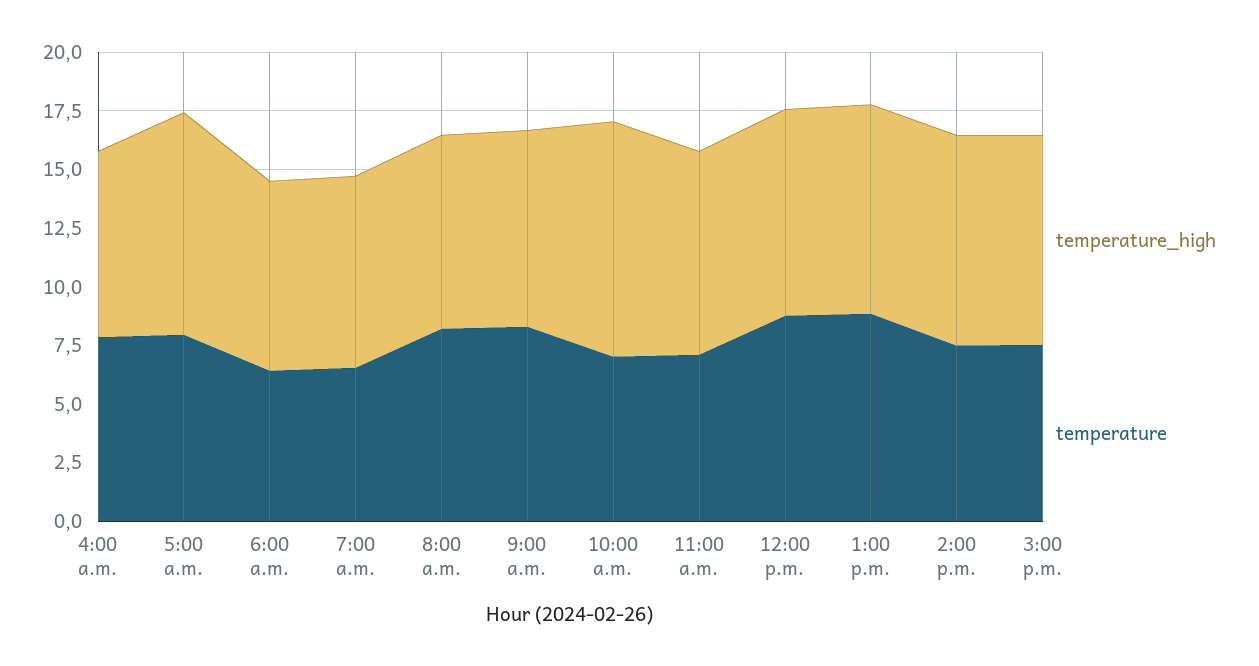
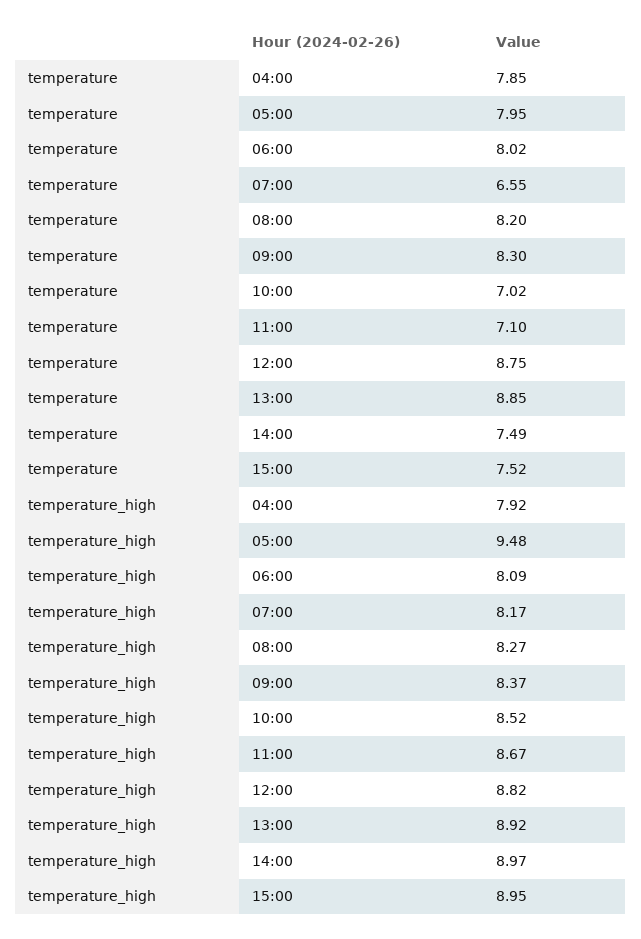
  {
    "temperature_high": {
      "4:00 a.m.": 7.92,
      "5:00 a.m.": 9.48,
      "6:00 a.m.": 8.09,
      "7:00 a.m.": 8.17,
      "8:00 a.m.": 8.27,
      "9:00 a.m.": 8.37,
-     "10:00 a.m.": 10,
+     "10:00 a.m.": 8.52,
      "11:00 a.m.": 8.67,
      "12:00 p.m.": 8.82,
      "1:00 p.m.": 8.92,
      "2:00 p.m.": 8.97,
      "3:00 p.m.": 8.95
    },
    "temperature": {
      "4:00 a.m.": 7.85,
      "5:00 a.m.": 7.95,
-     "6:00 a.m.": 6.5,
+     "6:00 a.m.": 8.02,
      "7:00 a.m.": 6.55,
      "8:00 a.m.": 8.2,
      "9:00 a.m.": 8.3,
      "10:00 a.m.": 7.02,
      "11:00 a.m.": 7.1,
      "12:00 p.m.": 8.75,
      "1:00 p.m.": 8.85,
      "2:00 p.m.": 7.49,
      "3:00 p.m.": 7.52
    }
  }

